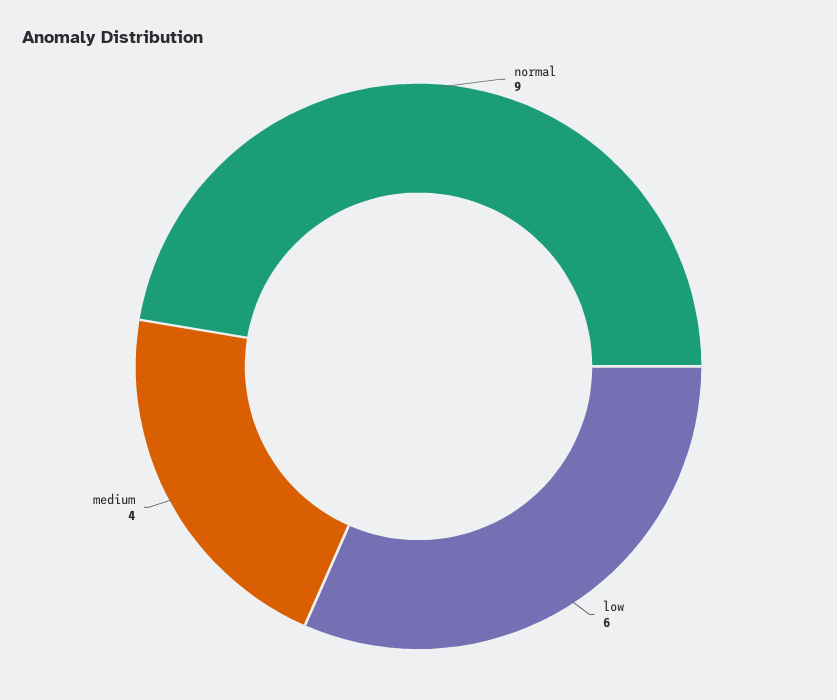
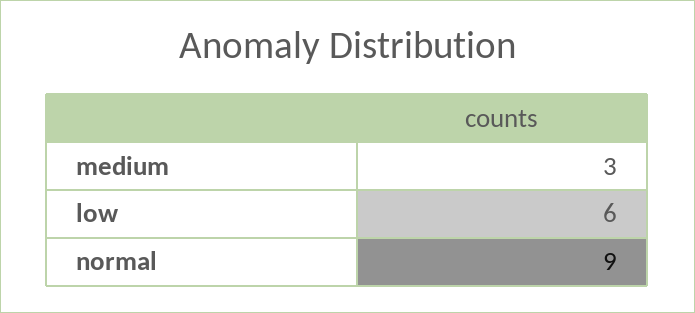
  {
    "normal": 9,
    "low": 6,
-   "medium": 4
+   "medium": 3
  }

